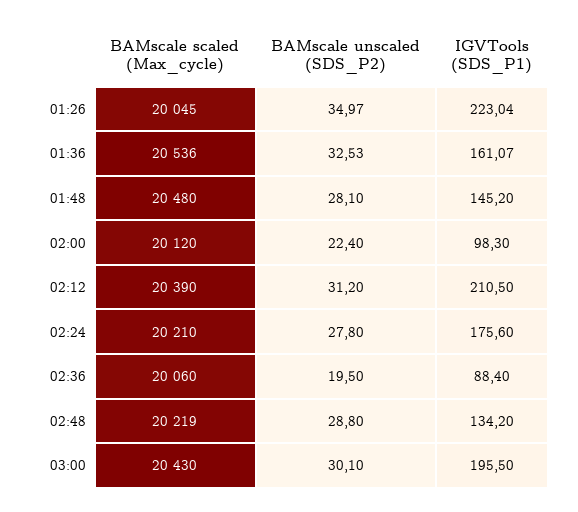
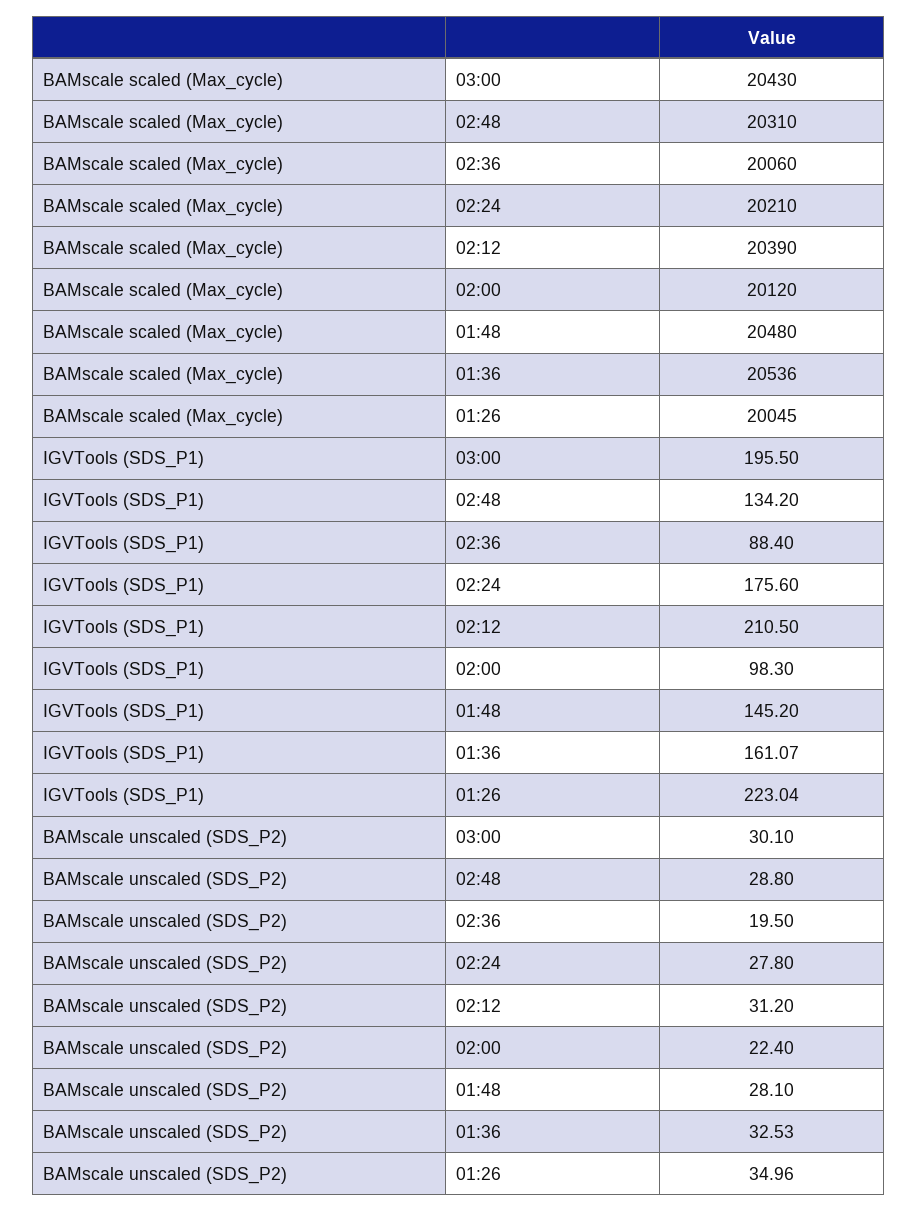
  {
    "BAMscale scaled (Max_cycle)": {
      "01:26": 20045,
      "01:36": 20536,
      "01:48": 20480,
      "02:00": 20120,
      "02:12": 20390,
      "02:24": 20210,
      "02:36": 20060,
-     "02:48": 20219,
+     "02:48": 20310,
      "03:00": 20430
    },
    "BAMscale unscaled (SDS_P2)": {
-     "01:26": 34.97,
+     "01:26": 34.96,
      "01:36": 32.53,
      "01:48": 28.1,
      "02:00": 22.4,
      "02:12": 31.2,
      "02:24": 27.8,
      "02:36": 19.5,
      "02:48": 28.8,
      "03:00": 30.1
    },
    "IGVTools (SDS_P1)": {
      "01:26": 223.04,
      "01:36": 161.07,
      "01:48": 145.2,
      "02:00": 98.3,
      "02:12": 210.5,
      "02:24": 175.6,
      "02:36": 88.4,
      "02:48": 134.2,
      "03:00": 195.5
    }
  }

